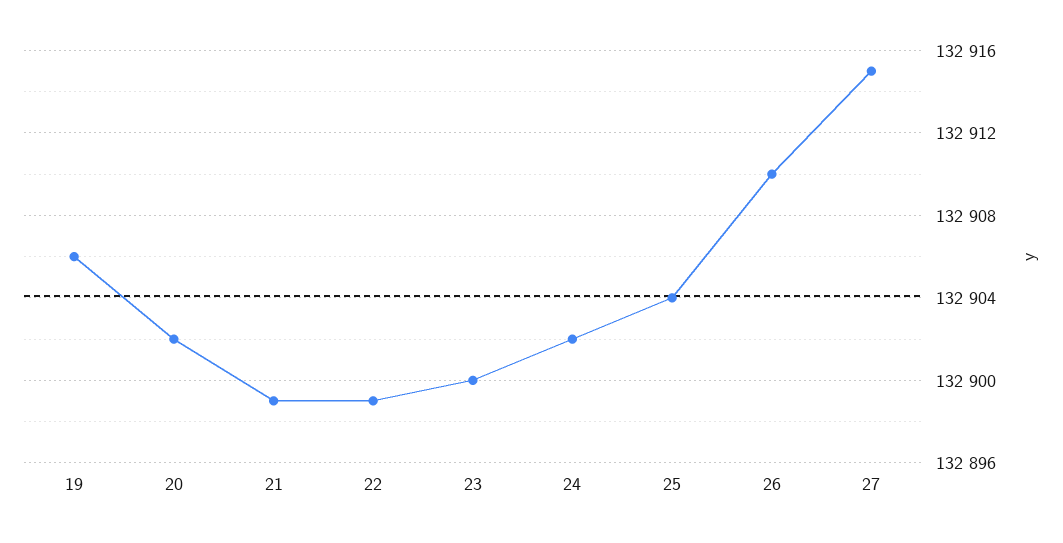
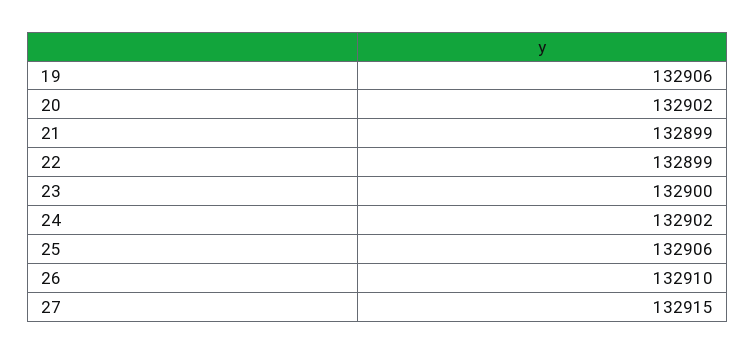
  {
    "19": 132906,
    "20": 132902,
    "21": 132899,
    "22": 132899,
    "23": 132900,
    "24": 132902,
-   "25": 132904,
+   "25": 132906,
    "26": 132910,
    "27": 132915
  }

